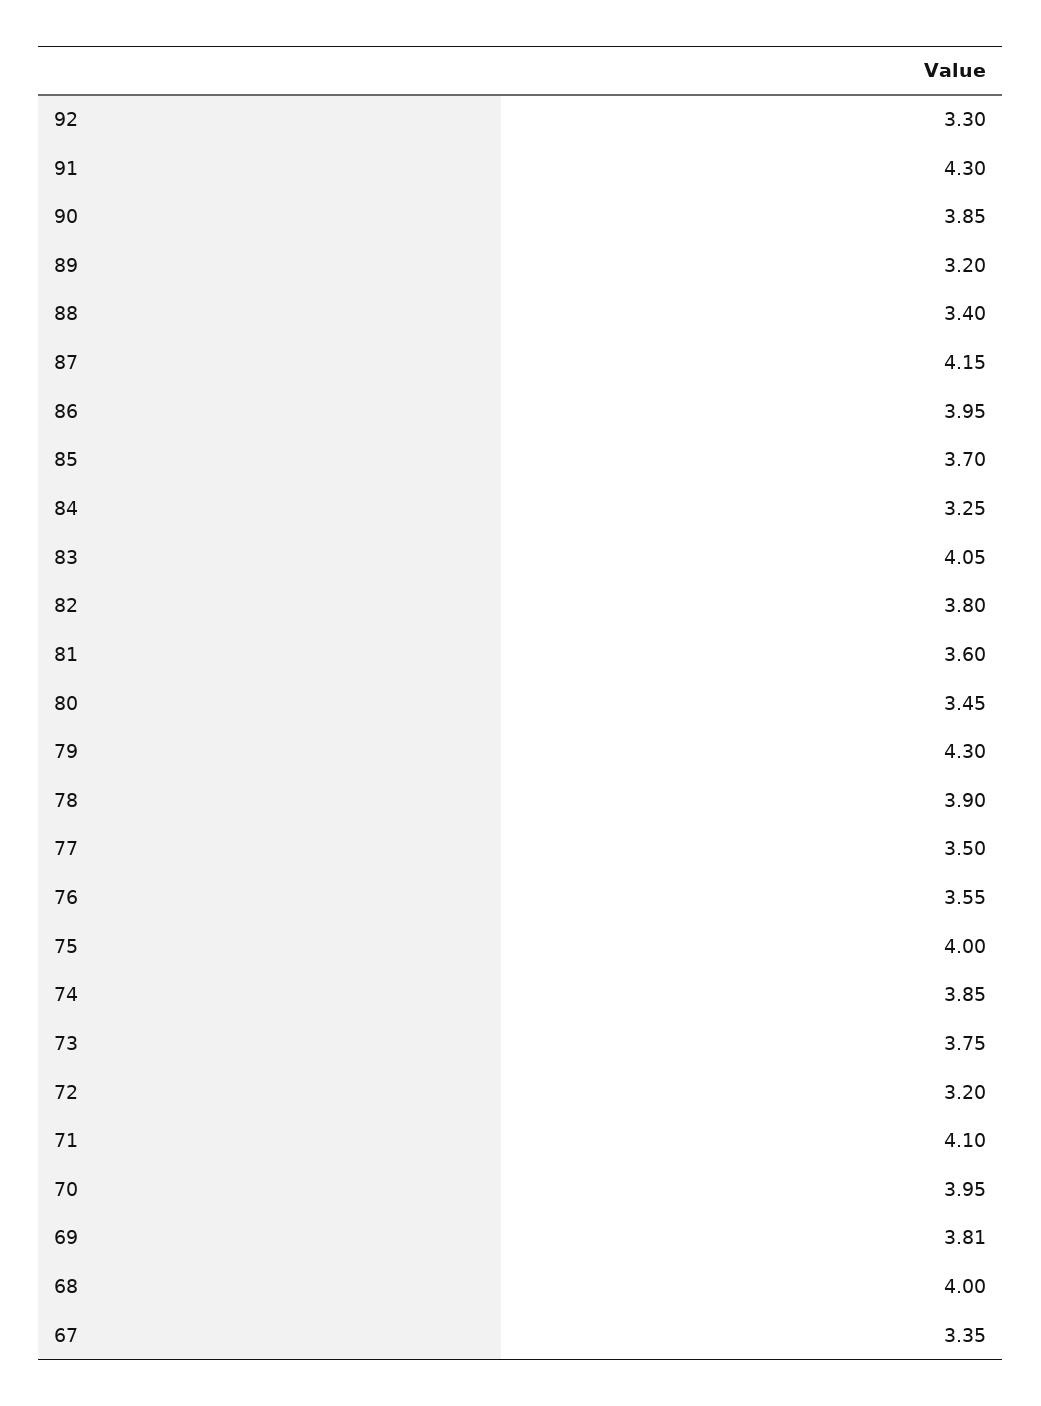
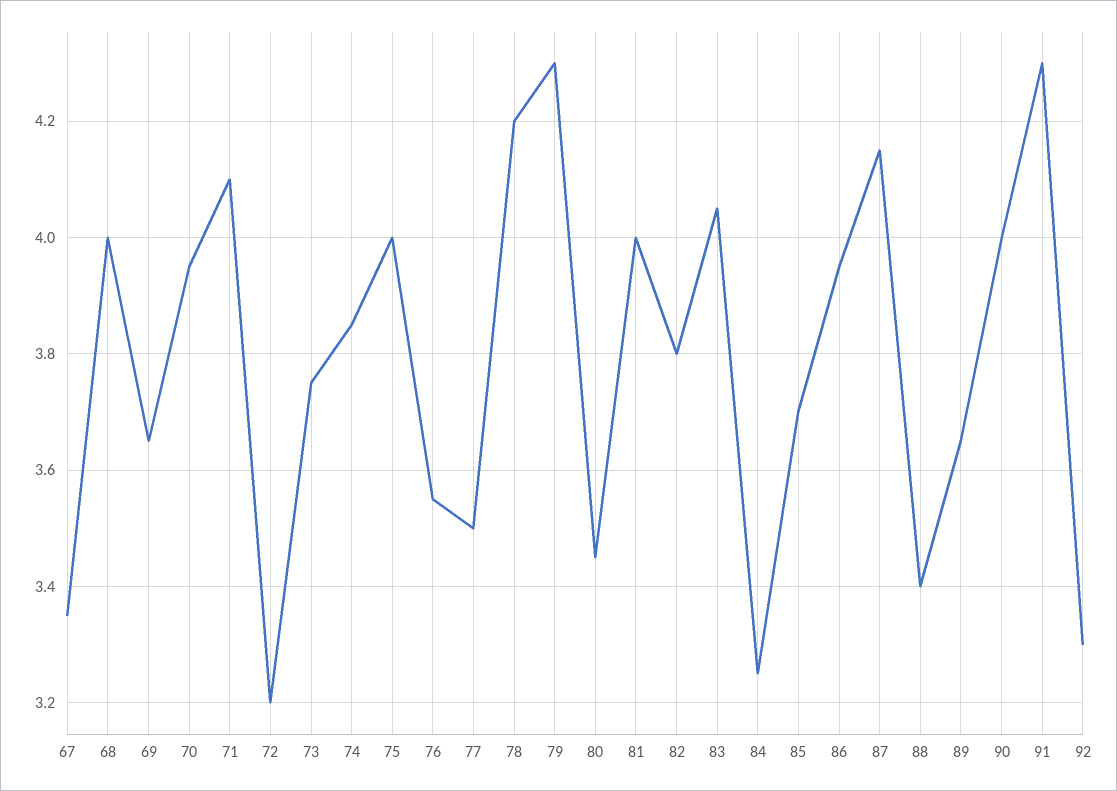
  {
    "92": 3.3,
    "91": 4.3,
-   "90": 3.85,
+   "90": 4,
-   "89": 3.2,
+   "89": 3.65,
    "88": 3.4,
    "87": 4.15,
    "86": 3.95,
    "85": 3.7,
    "84": 3.25,
    "83": 4.05,
    "82": 3.8,
-   "81": 3.6,
+   "81": 4,
    "80": 3.45,
    "79": 4.3,
-   "78": 3.9,
+   "78": 4.2,
    "77": 3.5,
    "76": 3.55,
    "75": 4,
    "74": 3.85,
    "73": 3.75,
    "72": 3.2,
    "71": 4.1,
    "70": 3.95,
-   "69": 3.81,
+   "69": 3.65,
    "68": 4,
    "67": 3.35
  }

